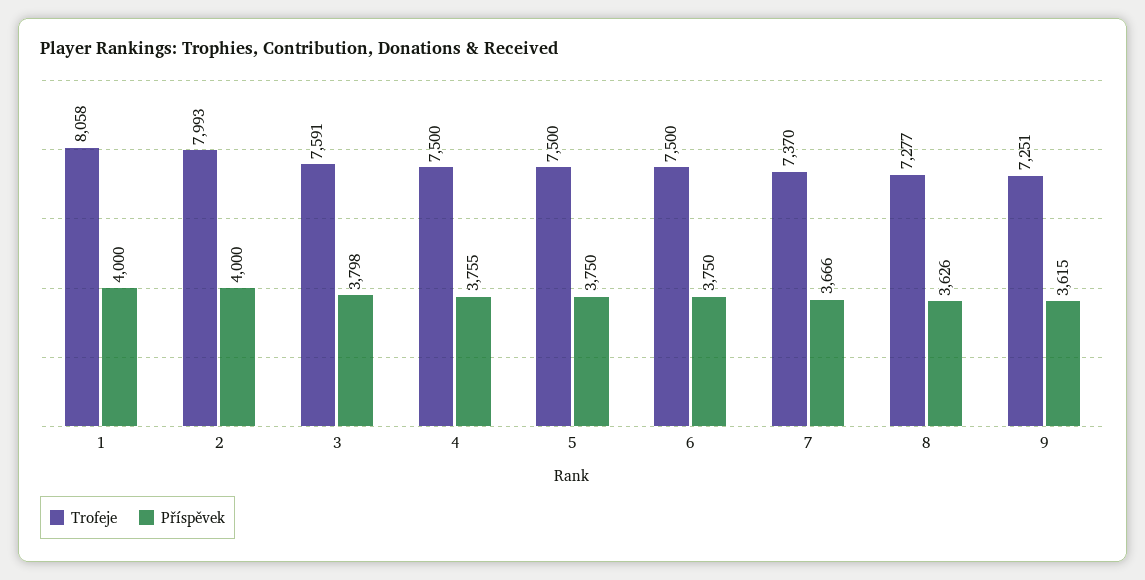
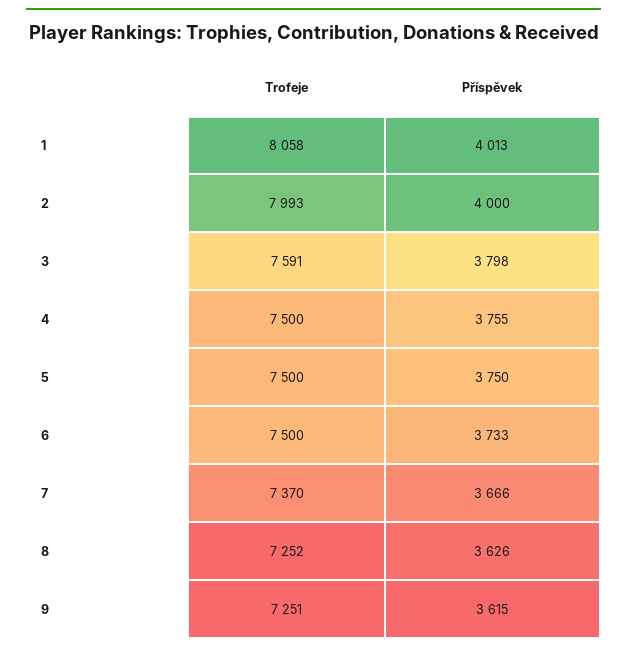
  {
    "Trofeje": {
      "1": 8058,
      "2": 7993,
      "3": 7591,
      "4": 7500,
      "5": 7500,
      "6": 7500,
      "7": 7370,
-     "8": 7277,
+     "8": 7252,
      "9": 7251
    },
    "Příspěvek": {
-     "1": 4000,
+     "1": 4013,
      "2": 4000,
      "3": 3798,
      "4": 3755,
      "5": 3750,
-     "6": 3750,
+     "6": 3733,
      "7": 3666,
      "8": 3626,
      "9": 3615
    }
  }

